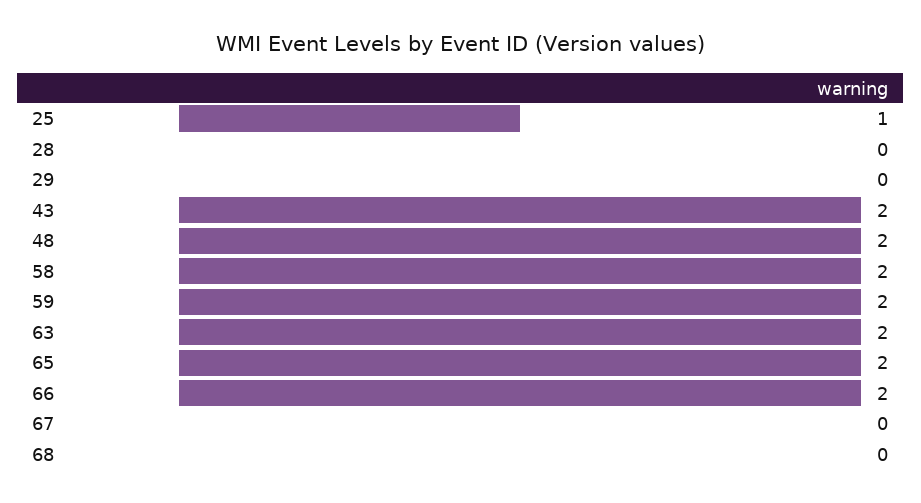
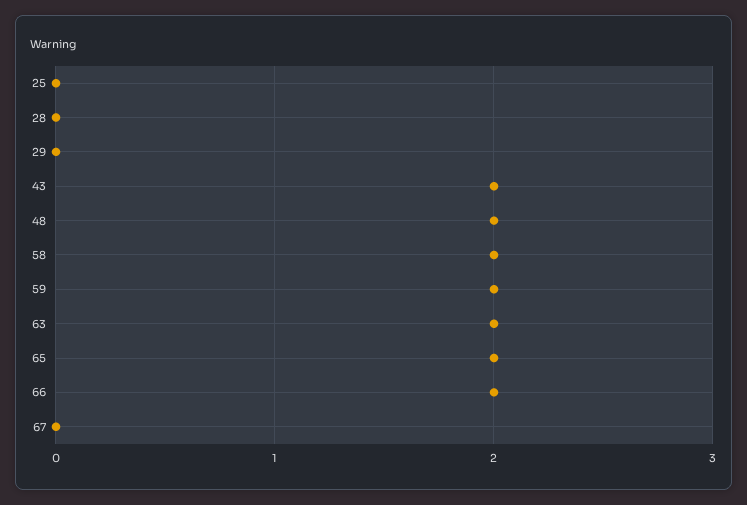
  {
-   "25": 1,
+   "25": 0,
    "28": 0,
    "29": 0,
    "43": 2,
    "48": 2,
    "58": 2,
    "59": 2,
    "63": 2,
    "65": 2,
    "66": 2,
-   "67": 0,
+   "67": 0
-   "68": 0
  }

